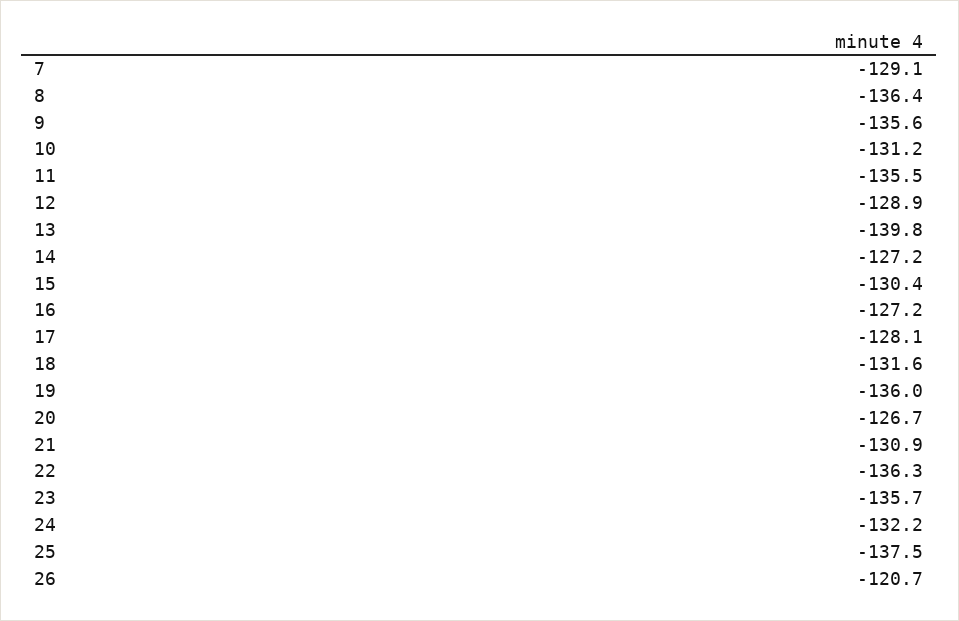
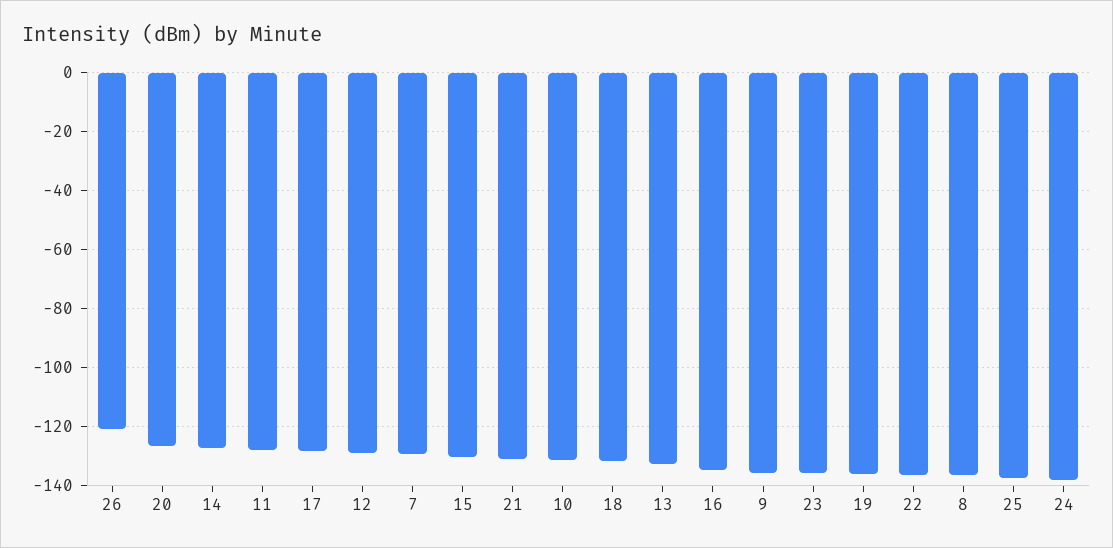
  {
    "7": -129.1,
    "8": -136.4,
    "9": -135.6,
    "10": -131.2,
-   "11": -135.5,
+   "11": -127.5,
    "12": -128.9,
-   "13": -139.8,
+   "13": -132.5,
    "14": -127.2,
    "15": -130.4,
-   "16": -127.2,
+   "16": -135,
    "17": -128.1,
    "18": -131.6,
    "19": -136,
    "20": -126.7,
    "21": -130.9,
    "22": -136.3,
    "23": -135.7,
-   "24": -132.2,
+   "24": -137.5,
    "25": -137.5,
    "26": -120.7
  }

